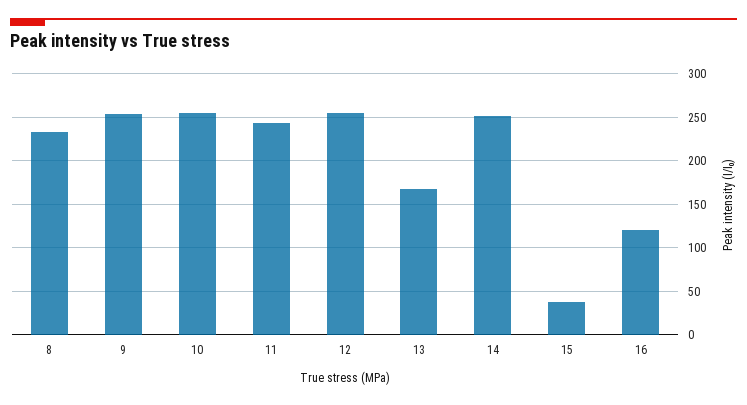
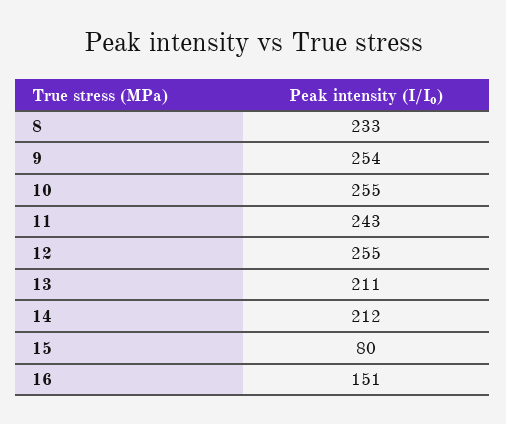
  {
    "8": 233,
    "9": 254,
    "10": 255,
    "11": 243,
    "12": 255,
-   "13": 170,
+   "13": 211,
-   "14": 250,
+   "14": 212,
-   "15": 40,
+   "15": 80,
-   "16": 120
+   "16": 151
  }

